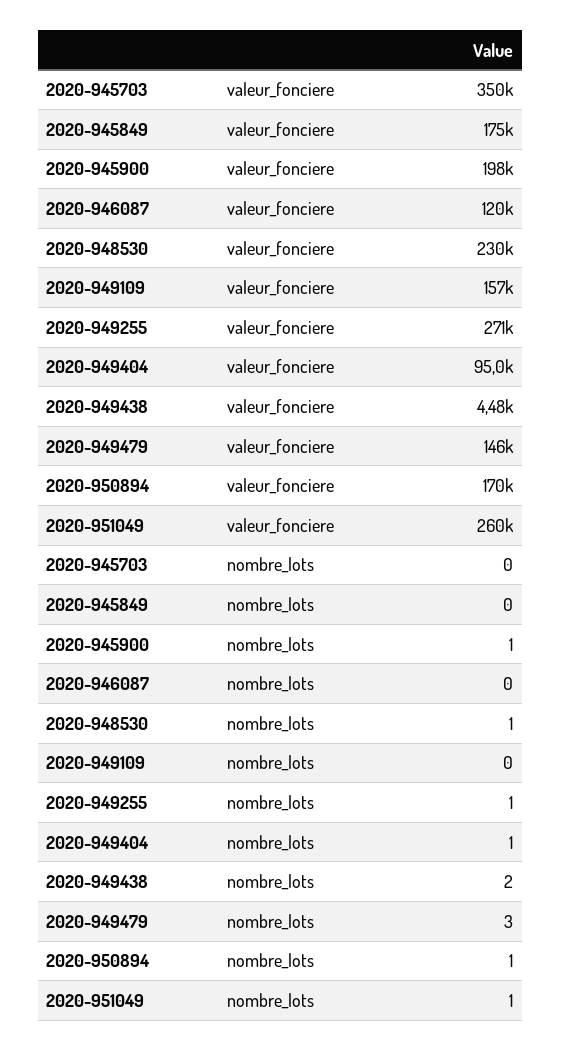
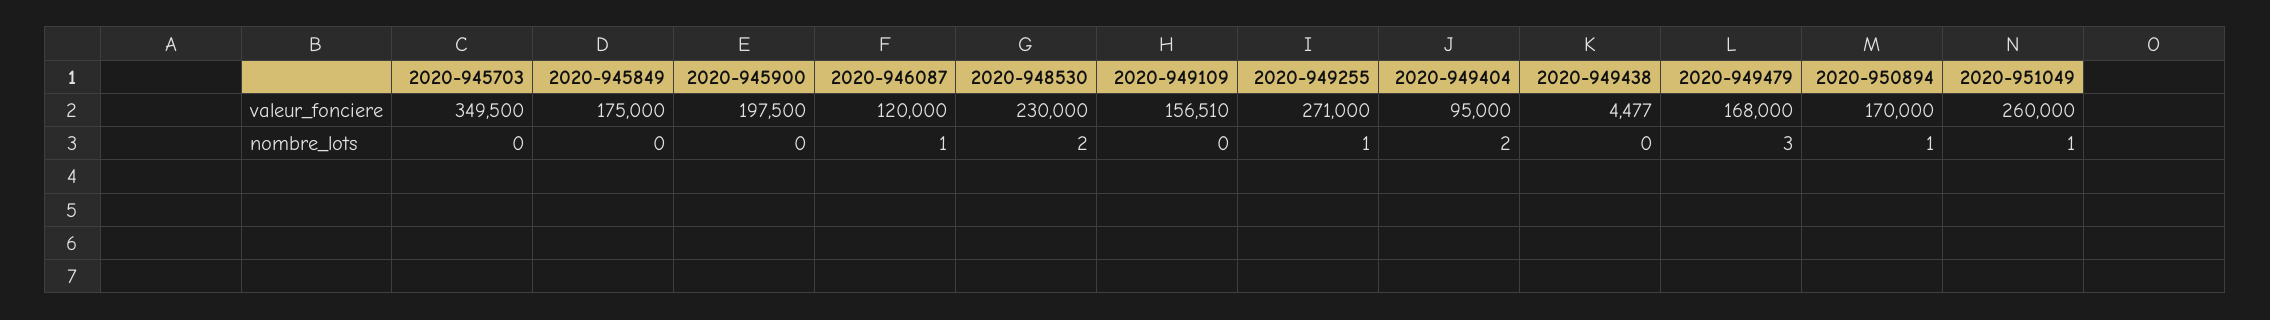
  {
    "2020-945703": {
      "valeur_fonciere": 349500,
      "nombre_lots": 0
    },
    "2020-945849": {
      "valeur_fonciere": 175000,
      "nombre_lots": 0
    },
    "2020-945900": {
      "valeur_fonciere": 197500,
-     "nombre_lots": 1
+     "nombre_lots": 0
    },
    "2020-946087": {
      "valeur_fonciere": 120000,
-     "nombre_lots": 0
+     "nombre_lots": 1
    },
    "2020-948530": {
      "valeur_fonciere": 230000,
-     "nombre_lots": 1
+     "nombre_lots": 2
    },
    "2020-949109": {
      "valeur_fonciere": 156510,
      "nombre_lots": 0
    },
    "2020-949255": {
      "valeur_fonciere": 271000,
      "nombre_lots": 1
    },
    "2020-949404": {
      "valeur_fonciere": 95000,
-     "nombre_lots": 1
+     "nombre_lots": 2
    },
    "2020-949438": {
      "valeur_fonciere": 4477,
-     "nombre_lots": 2
+     "nombre_lots": 0
    },
    "2020-949479": {
-     "valeur_fonciere": 146000,
+     "valeur_fonciere": 168000,
      "nombre_lots": 3
    },
    "2020-950894": {
      "valeur_fonciere": 170000,
      "nombre_lots": 1
    },
    "2020-951049": {
      "valeur_fonciere": 260000,
      "nombre_lots": 1
    }
  }

